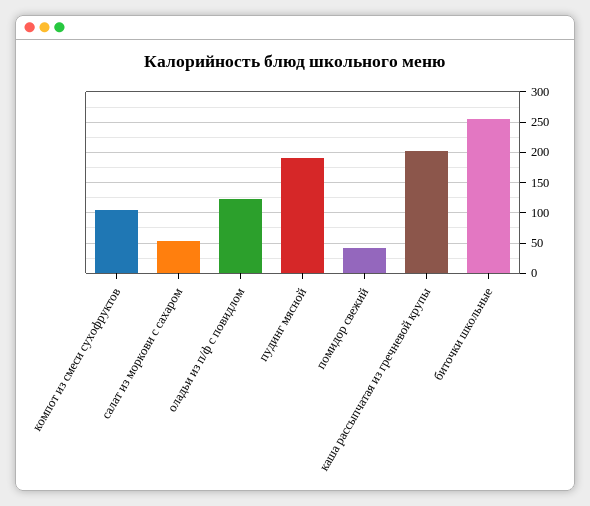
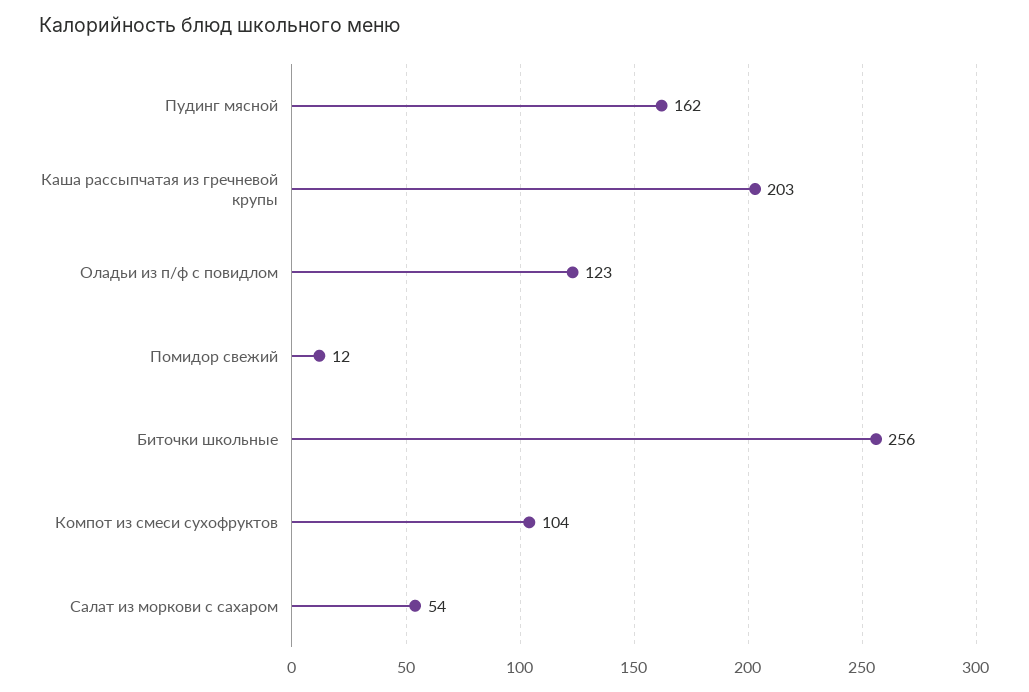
  {
    "компот из смеси сухофруктов": 104,
    "салат из моркови с сахаром": 54,
    "оладьи из п/ф с повидлом": 123,
-   "пудинг мясной": 190,
+   "пудинг мясной": 162,
-   "помидор свежий": 40,
+   "помидор свежий": 12,
    "каша рассыпчатая из гречневой крупы": 203,
    "биточки школьные": 256
  }

